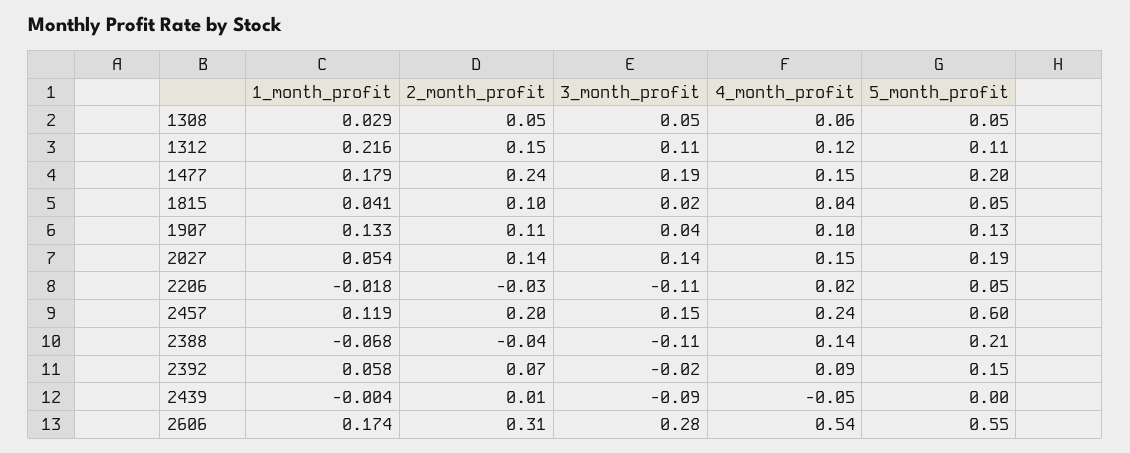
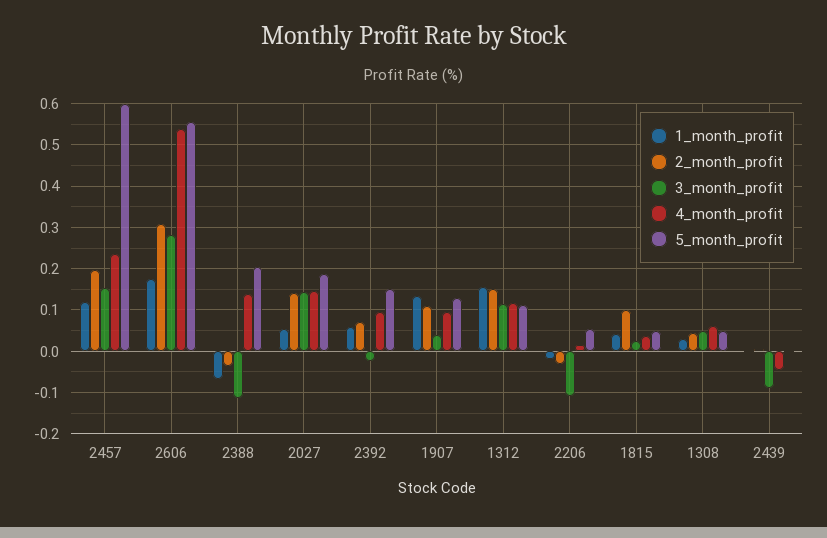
  {
    "1_month_profit": {
      "1308": 0.029,
-     "1312": 0.216,
+     "1312": 0.16,
-     "1477": 0.179,
      "1815": 0.041,
      "1907": 0.133,
      "2027": 0.054,
      "2206": -0.018,
      "2457": 0.119,
      "2388": -0.068,
      "2392": 0.058,
      "2439": -0.004,
      "2606": 0.174
    },
    "2_month_profit": {
      "1308": 0.05,
      "1312": 0.15,
-     "1477": 0.24,
      "1815": 0.1,
      "1907": 0.11,
      "2027": 0.14,
      "2206": -0.03,
      "2457": 0.2,
      "2388": -0.04,
      "2392": 0.07,
      "2439": 0.01,
      "2606": 0.31
    },
    "3_month_profit": {
      "1308": 0.05,
      "1312": 0.11,
-     "1477": 0.19,
      "1815": 0.02,
      "1907": 0.04,
      "2027": 0.14,
      "2206": -0.11,
      "2457": 0.15,
      "2388": -0.11,
      "2392": -0.02,
      "2439": -0.09,
      "2606": 0.28
    },
    "4_month_profit": {
      "1308": 0.06,
      "1312": 0.12,
-     "1477": 0.15,
      "1815": 0.04,
      "1907": 0.1,
      "2027": 0.15,
      "2206": 0.02,
      "2457": 0.24,
      "2388": 0.14,
      "2392": 0.09,
      "2439": -0.05,
      "2606": 0.54
    },
    "5_month_profit": {
      "1308": 0.05,
      "1312": 0.11,
-     "1477": 0.2,
      "1815": 0.05,
      "1907": 0.13,
      "2027": 0.19,
      "2206": 0.05,
      "2457": 0.6,
      "2388": 0.21,
      "2392": 0.15,
      "2439": 0,
      "2606": 0.55
    }
  }

